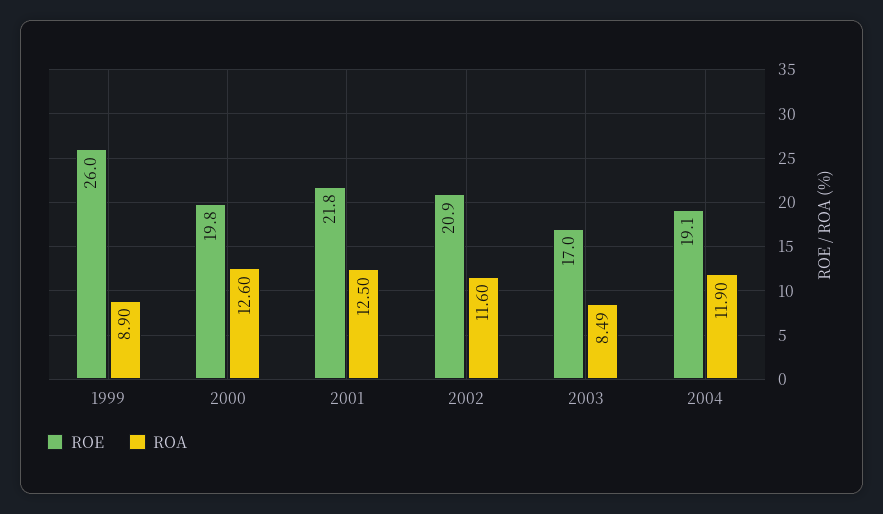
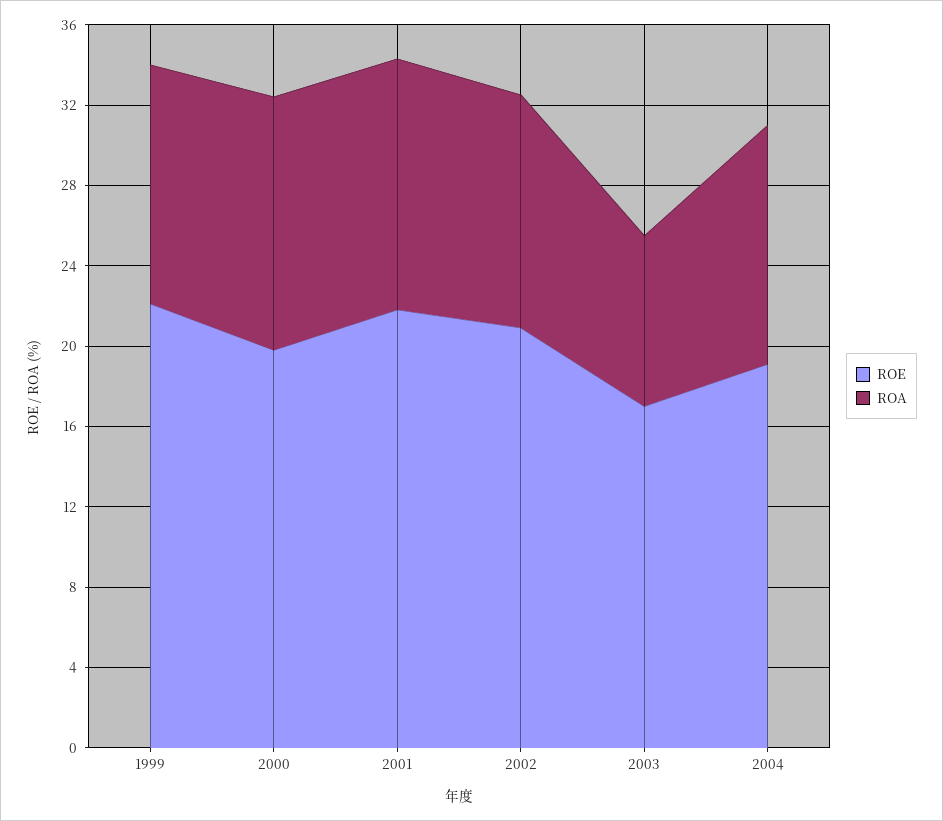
  {
    "ROE": {
-     "1999": 26,
+     "1999": 22,
      "2000": 19.8,
      "2001": 21.8,
      "2002": 20.9,
      "2003": 17,
      "2004": 19.1
    },
    "ROA": {
-     "1999": 8.9,
+     "1999": 12,
      "2000": 12.6,
      "2001": 12.5,
      "2002": 11.6,
      "2003": 8.49,
      "2004": 11.9
    }
  }

